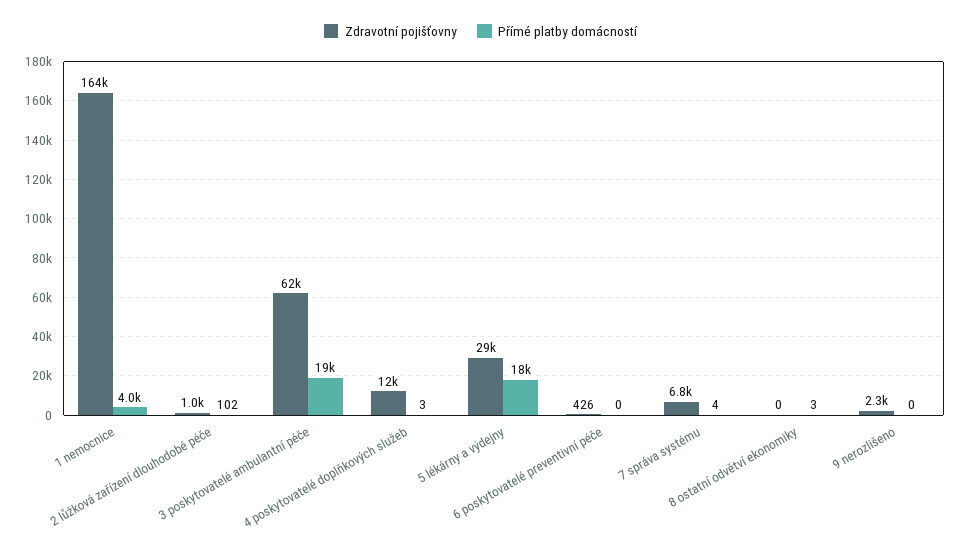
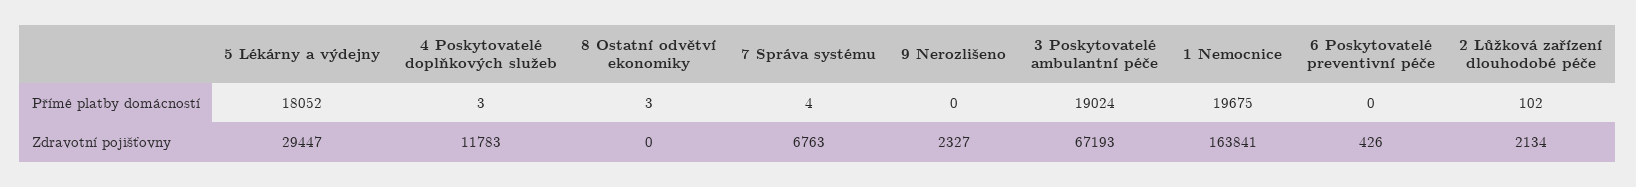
  {
    "Zdravotní pojišťovny": {
      "1 nemocnice": 163841,
-     "2 lůžková zařízení dlouhodobé péče": 1000,
+     "2 lůžková zařízení dlouhodobé péče": 2134,
-     "3 poskytovatelé ambulantní péče": 62000,
+     "3 poskytovatelé ambulantní péče": 67193,
      "4 poskytovatelé doplňkových služeb": 11783,
      "5 lékárny a výdejny": 29447,
      "6 poskytovatelé preventivní péče": 426,
      "7 správa systému": 6763,
      "8 ostatní odvětví ekonomiky": 0,
      "9 nerozlišeno": 2327
    },
    "Přímé platby domácností": {
-     "1 nemocnice": 4000,
+     "1 nemocnice": 19675,
      "2 lůžková zařízení dlouhodobé péče": 102,
      "3 poskytovatelé ambulantní péče": 19024,
      "4 poskytovatelé doplňkových služeb": 3,
      "5 lékárny a výdejny": 18052,
      "6 poskytovatelé preventivní péče": 0,
      "7 správa systému": 4,
      "8 ostatní odvětví ekonomiky": 3,
      "9 nerozlišeno": 0
    }
  }

